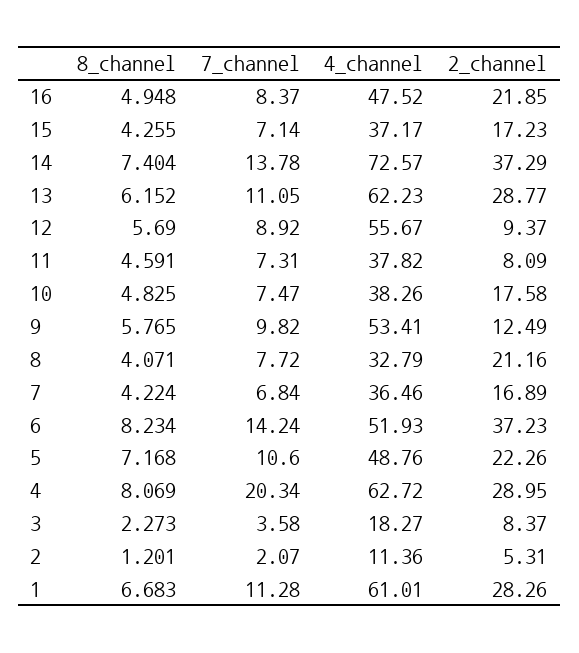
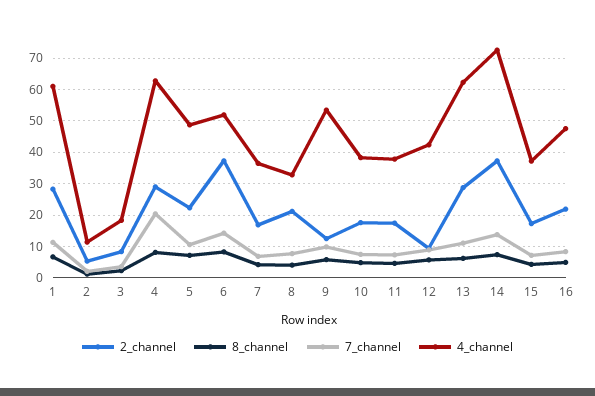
  {
    "8_channel": {
      "16": 4.948,
      "15": 4.255,
      "14": 7.404,
      "13": 6.152,
      "12": 5.69,
      "11": 4.591,
      "10": 4.825,
      "9": 5.765,
      "8": 4.071,
      "7": 4.224,
      "6": 8.234,
      "5": 7.168,
      "4": 8.069,
      "3": 2.273,
      "2": 1.201,
      "1": 6.683
    },
    "7_channel": {
      "16": 8.37,
      "15": 7.14,
      "14": 13.78,
      "13": 11.05,
      "12": 8.92,
      "11": 7.31,
      "10": 7.47,
      "9": 9.82,
      "8": 7.72,
      "7": 6.84,
      "6": 14.24,
      "5": 10.6,
      "4": 20.34,
      "3": 3.58,
      "2": 2.07,
      "1": 11.28
    },
    "4_channel": {
      "16": 47.52,
      "15": 37.17,
      "14": 72.57,
      "13": 62.23,
-     "12": 55.67,
+     "12": 42,
      "11": 37.82,
      "10": 38.26,
      "9": 53.41,
      "8": 32.79,
      "7": 36.46,
      "6": 51.93,
      "5": 48.76,
      "4": 62.72,
      "3": 18.27,
      "2": 11.36,
      "1": 61.01
    },
    "2_channel": {
      "16": 21.85,
      "15": 17.23,
      "14": 37.29,
      "13": 28.77,
      "12": 9.37,
-     "11": 8.09,
+     "11": 18,
      "10": 17.58,
      "9": 12.49,
      "8": 21.16,
      "7": 16.89,
      "6": 37.23,
      "5": 22.26,
      "4": 28.95,
      "3": 8.37,
      "2": 5.31,
      "1": 28.26
    }
  }

